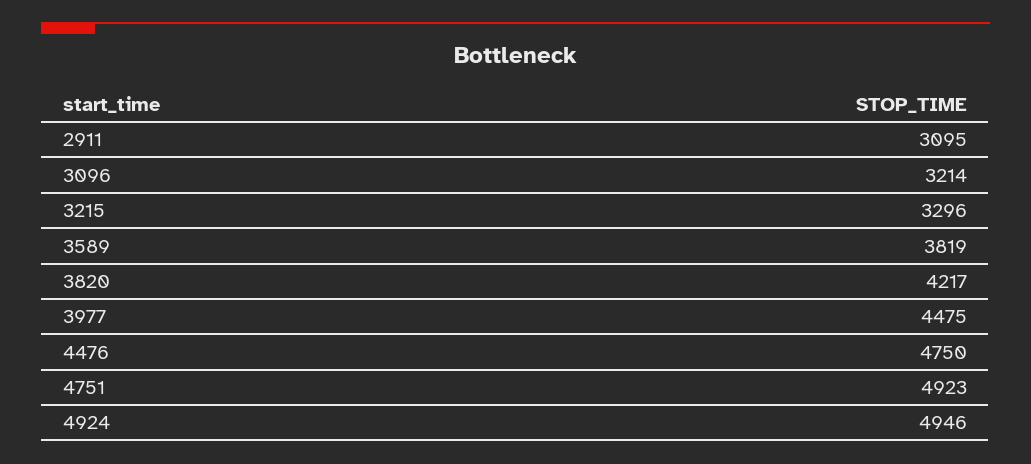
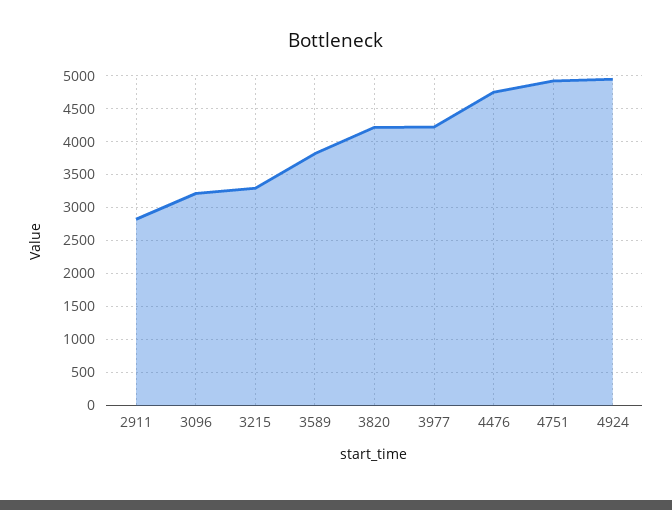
  {
-   "2911": 3095,
+   "2911": 2800,
    "3096": 3214,
    "3215": 3296,
    "3589": 3819,
    "3820": 4217,
-   "3977": 4475,
+   "3977": 4200,
    "4476": 4750,
    "4751": 4923,
    "4924": 4946
  }

